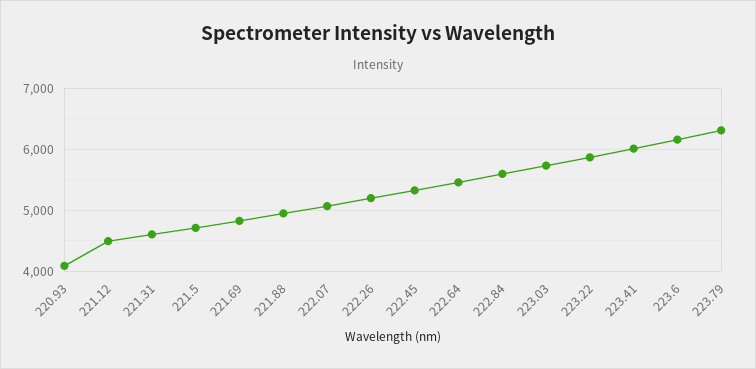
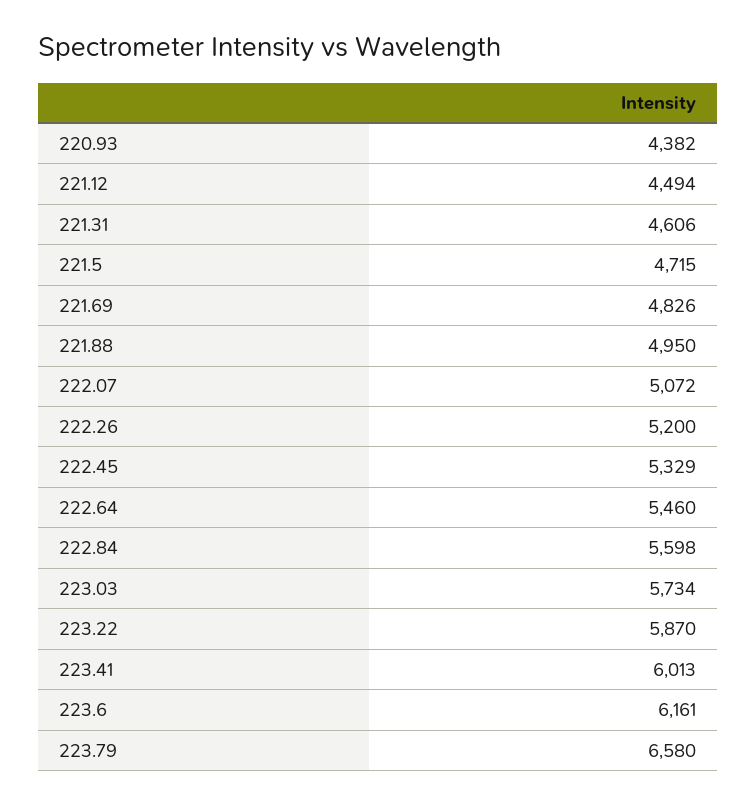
  {
-   "220.93": 4100,
+   "220.93": 4382,
    "221.12": 4494,
    "221.31": 4606,
    "221.5": 4715,
    "221.69": 4826,
    "221.88": 4950,
    "222.07": 5072,
    "222.26": 5200,
    "222.45": 5329,
    "222.64": 5460,
    "222.84": 5598,
    "223.03": 5734,
    "223.22": 5870,
    "223.41": 6013,
    "223.6": 6161,
-   "223.79": 6300
+   "223.79": 6580
  }

